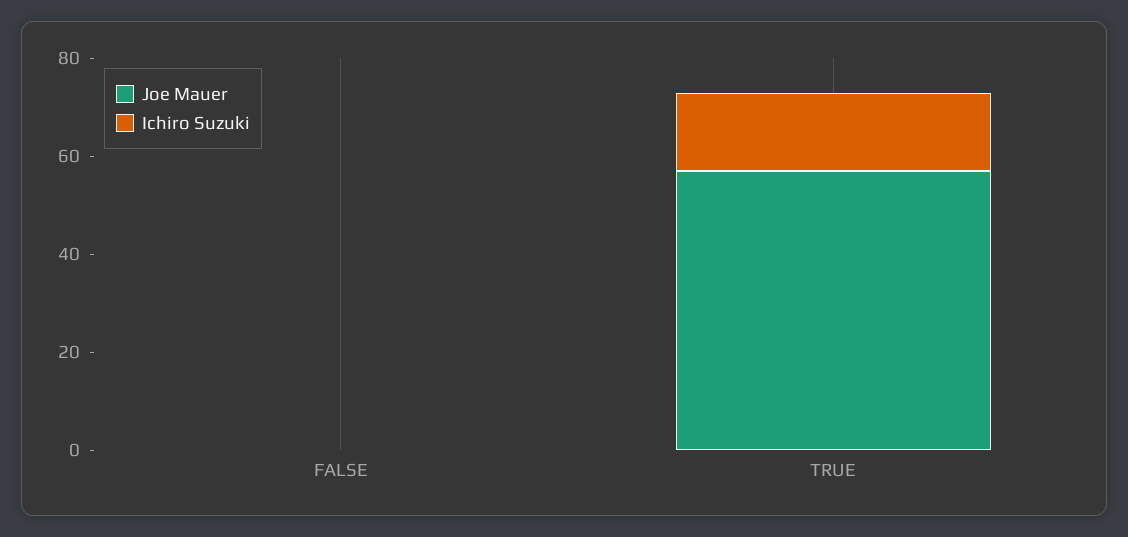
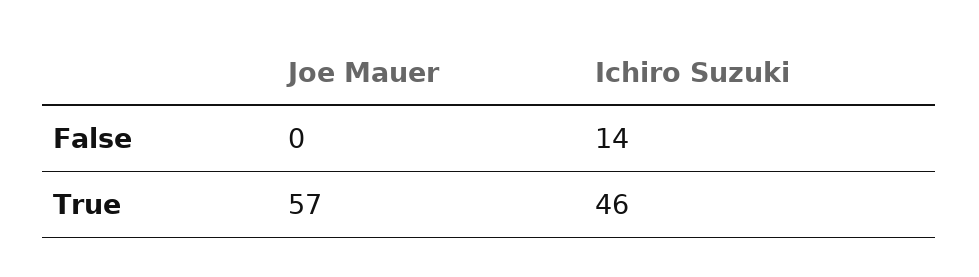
  {
    "Joe Mauer": {
      "FALSE": 0,
      "TRUE": 57
    },
    "Ichiro Suzuki": {
-     "FALSE": 0,
+     "FALSE": 14,
-     "TRUE": 15
+     "TRUE": 46
    }
  }

